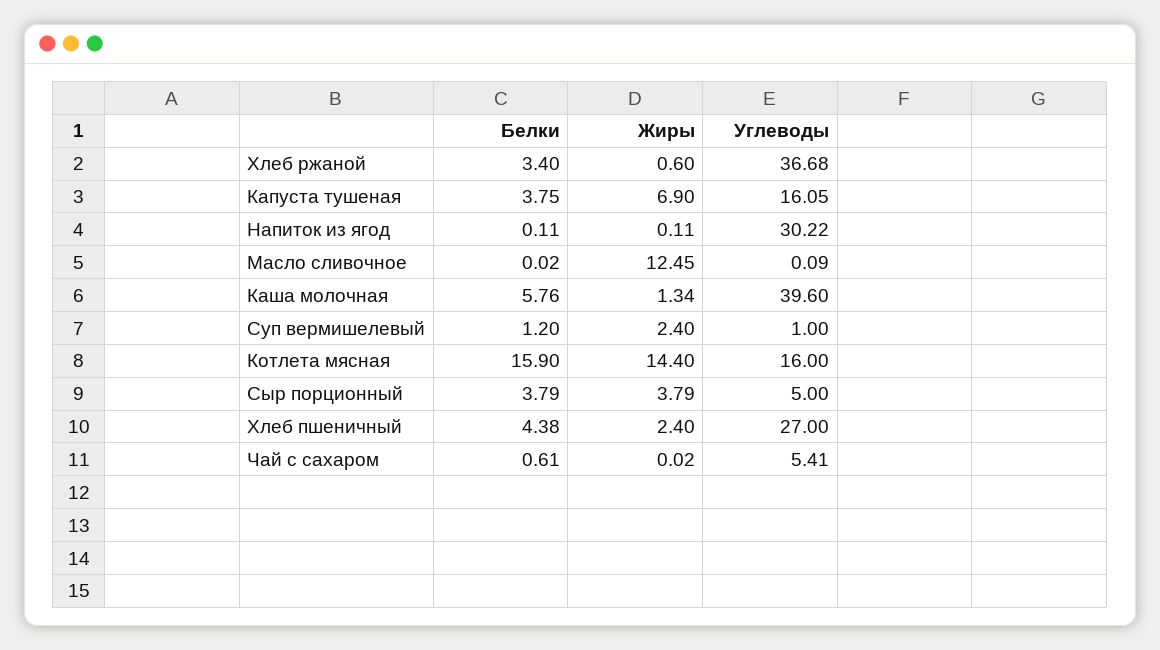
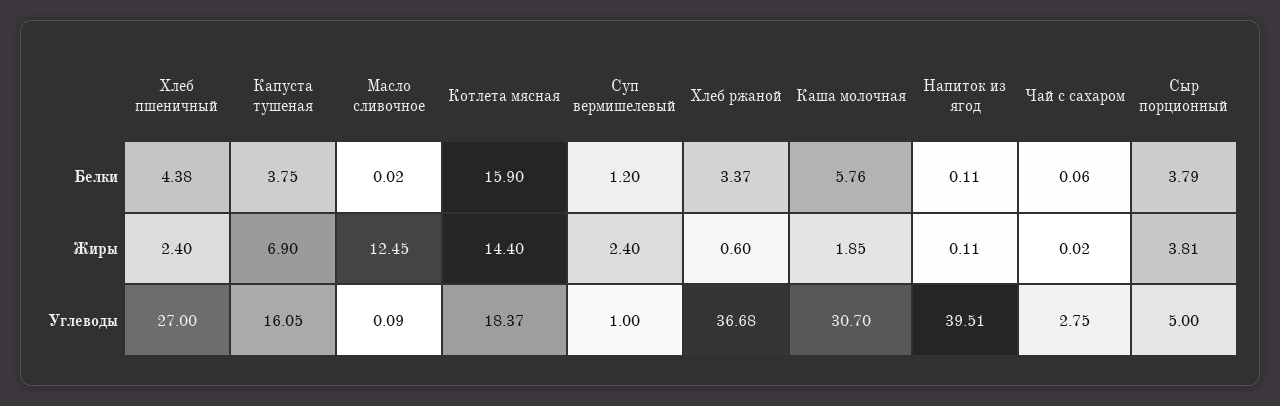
  {
    "Белки": {
-     "Хлеб ржаной": 3.4,
+     "Хлеб ржаной": 3.37,
      "Капуста тушеная": 3.75,
      "Напиток из ягод": 0.11,
      "Масло сливочное": 0.02,
      "Каша молочная": 5.76,
      "Суп вермишелевый": 1.2,
      "Котлета мясная": 15.9,
      "Сыр порционный": 3.79,
      "Хлеб пшеничный": 4.38,
-     "Чай с сахаром": 0.61
+     "Чай с сахаром": 0.06
    },
    "Жиры": {
      "Хлеб ржаной": 0.6,
      "Капуста тушеная": 6.9,
      "Напиток из ягод": 0.11,
      "Масло сливочное": 12.45,
-     "Каша молочная": 1.34,
+     "Каша молочная": 1.85,
      "Суп вермишелевый": 2.4,
      "Котлета мясная": 14.4,
-     "Сыр порционный": 3.79,
+     "Сыр порционный": 3.81,
      "Хлеб пшеничный": 2.4,
      "Чай с сахаром": 0.02
    },
    "Углеводы": {
      "Хлеб ржаной": 36.68,
      "Капуста тушеная": 16.05,
-     "Напиток из ягод": 30.22,
+     "Напиток из ягод": 39.51,
      "Масло сливочное": 0.09,
-     "Каша молочная": 39.6,
+     "Каша молочная": 30.7,
      "Суп вермишелевый": 1,
-     "Котлета мясная": 16,
+     "Котлета мясная": 18.37,
      "Сыр порционный": 5,
      "Хлеб пшеничный": 27,
-     "Чай с сахаром": 5.41
+     "Чай с сахаром": 2.75
    }
  }

